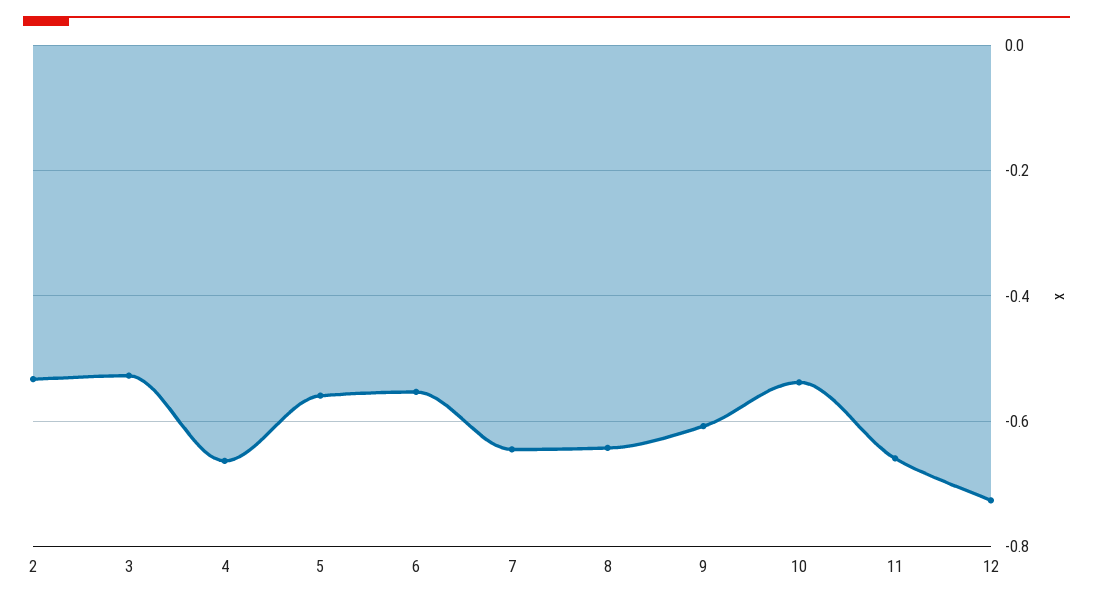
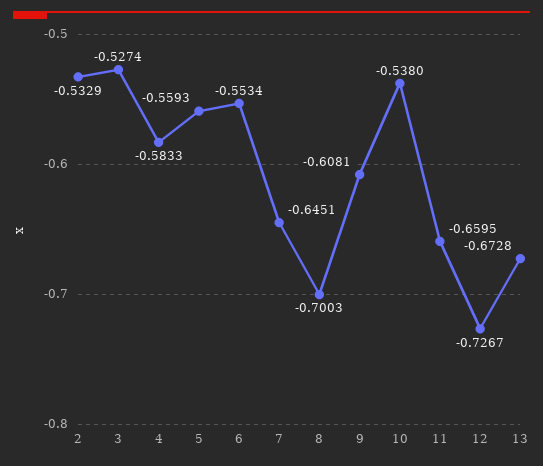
  {
    "2": -0.5329,
    "3": -0.5274,
-   "4": -0.66,
+   "4": -0.5833,
    "5": -0.5593,
    "6": -0.5534,
    "7": -0.6451,
-   "8": -0.64,
+   "8": -0.7003,
    "9": -0.6081,
    "10": -0.538,
    "11": -0.6595,
-   "12": -0.7267
+   "12": -0.7267,
+   "13": -0.6728
  }

